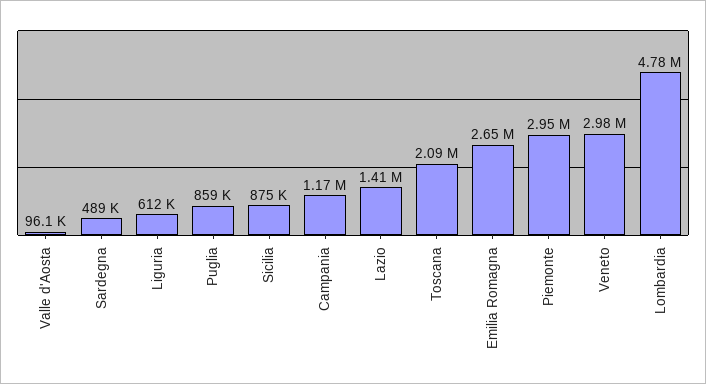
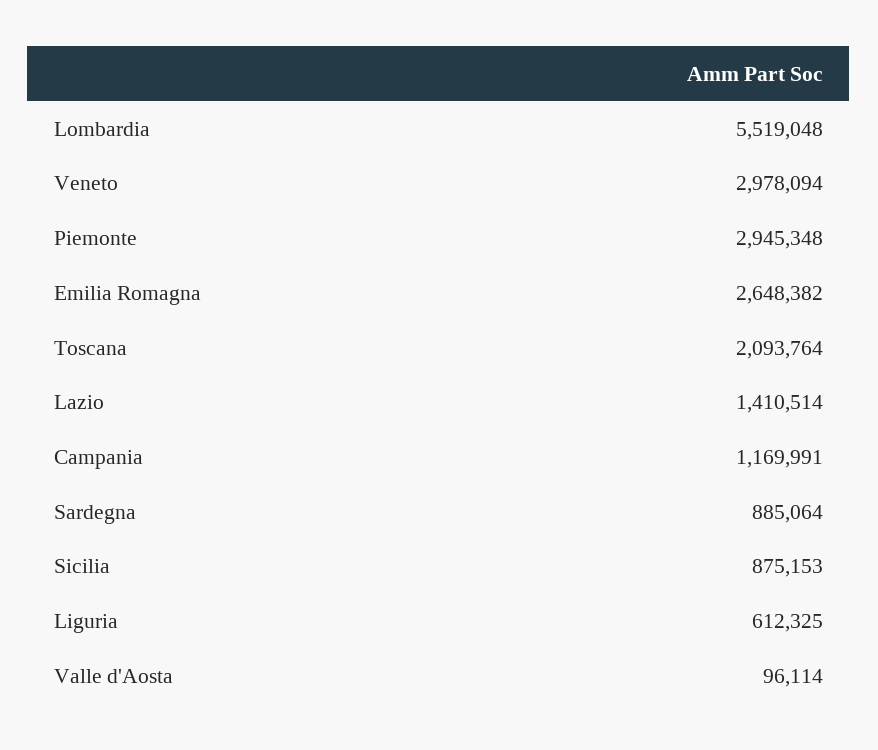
  {
    "Valle d'Aosta": 96114,
-   "Sardegna": 489000,
+   "Sardegna": 885064,
    "Liguria": 612325,
-   "Puglia": 859000,
    "Sicilia": 875153,
    "Campania": 1169991,
    "Lazio": 1410514,
    "Toscana": 2093764,
    "Emilia Romagna": 2648382,
    "Piemonte": 2945348,
    "Veneto": 2978094,
-   "Lombardia": 4780000
+   "Lombardia": 5519048
  }

